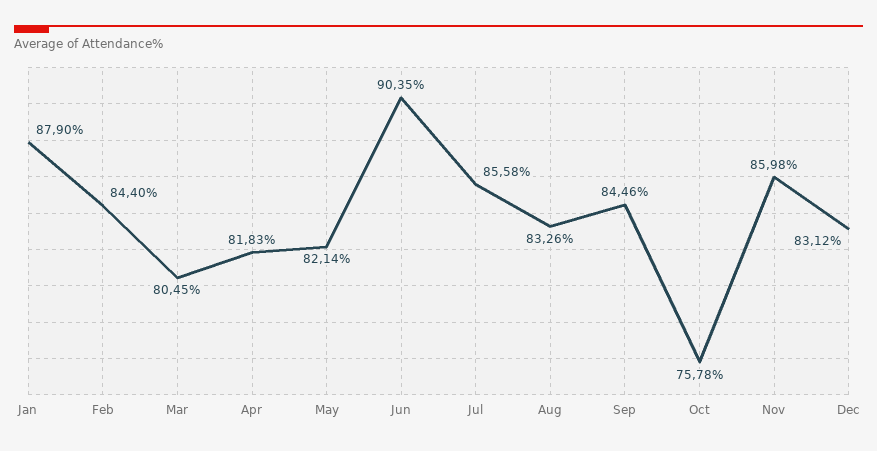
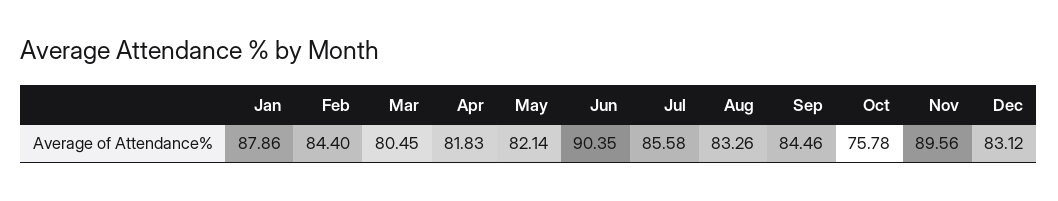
  {
-   "Jan": 87.9,
+   "Jan": 87.86,
    "Feb": 84.4,
    "Mar": 80.45,
    "Apr": 81.83,
    "May": 82.14,
    "Jun": 90.35,
    "Jul": 85.58,
    "Aug": 83.26,
    "Sep": 84.46,
    "Oct": 75.78,
-   "Nov": 85.98,
+   "Nov": 89.56,
    "Dec": 83.12
  }

